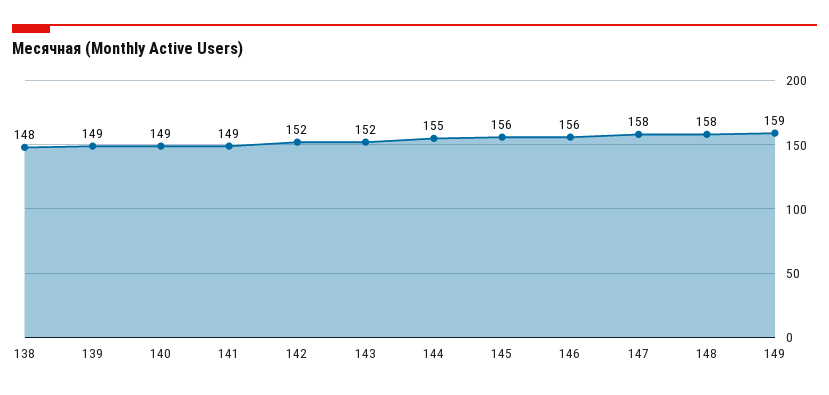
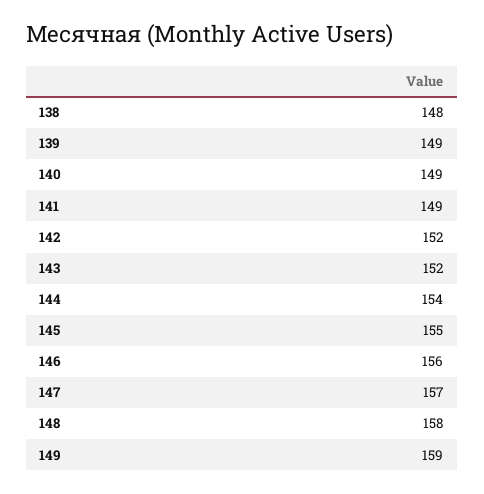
  {
    "138": 148,
    "139": 149,
    "140": 149,
    "141": 149,
    "142": 152,
    "143": 152,
-   "144": 155,
+   "144": 154,
-   "145": 156,
+   "145": 155,
    "146": 156,
-   "147": 158,
+   "147": 157,
    "148": 158,
    "149": 159
  }

